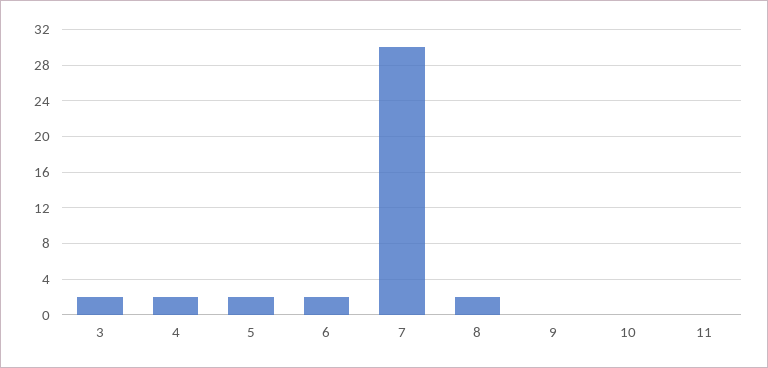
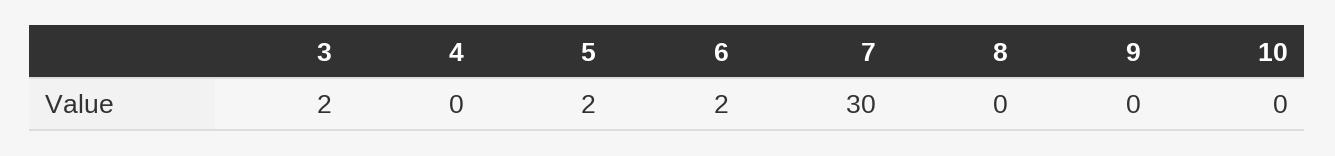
  {
    "3": 2,
-   "4": 2,
+   "4": 0,
    "5": 2,
    "6": 2,
    "7": 30,
-   "8": 2,
+   "8": 0,
    "9": 0,
-   "10": 0,
+   "10": 0
-   "11": 0
  }

